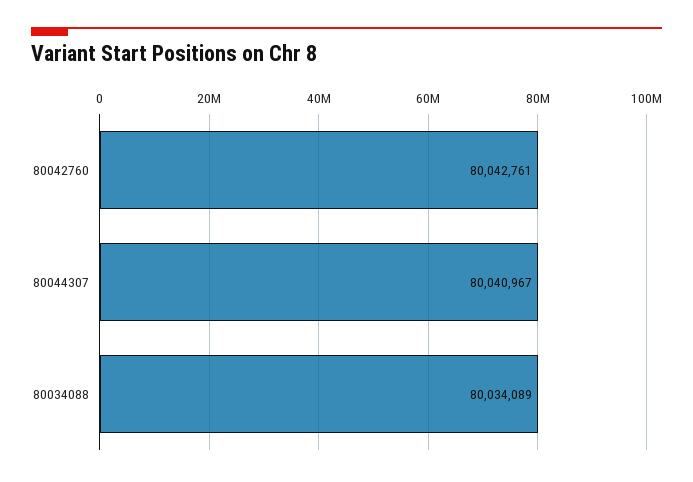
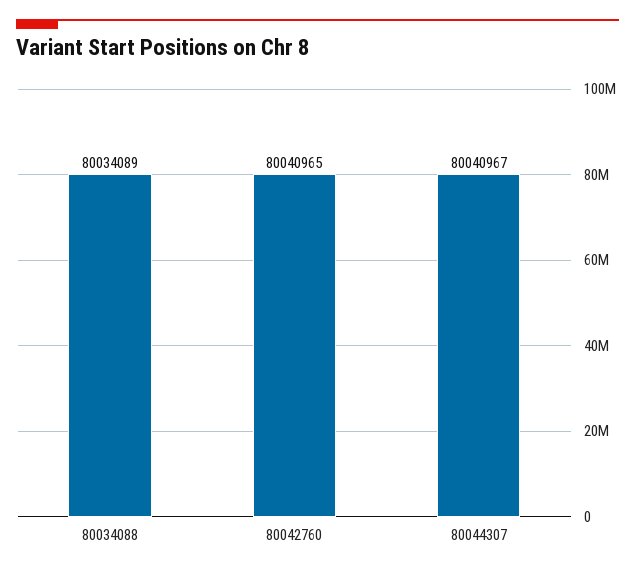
  {
-   "80042760": 80042761,
+   "80042760": 80040965,
    "80044307": 80040967,
    "80034088": 80034089
  }

